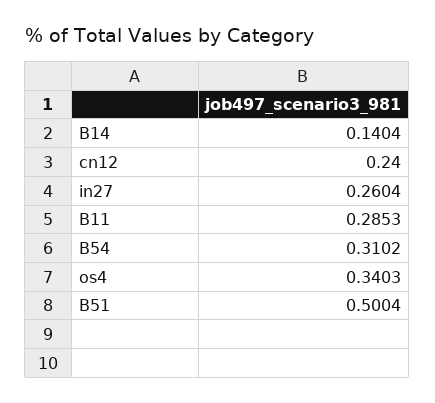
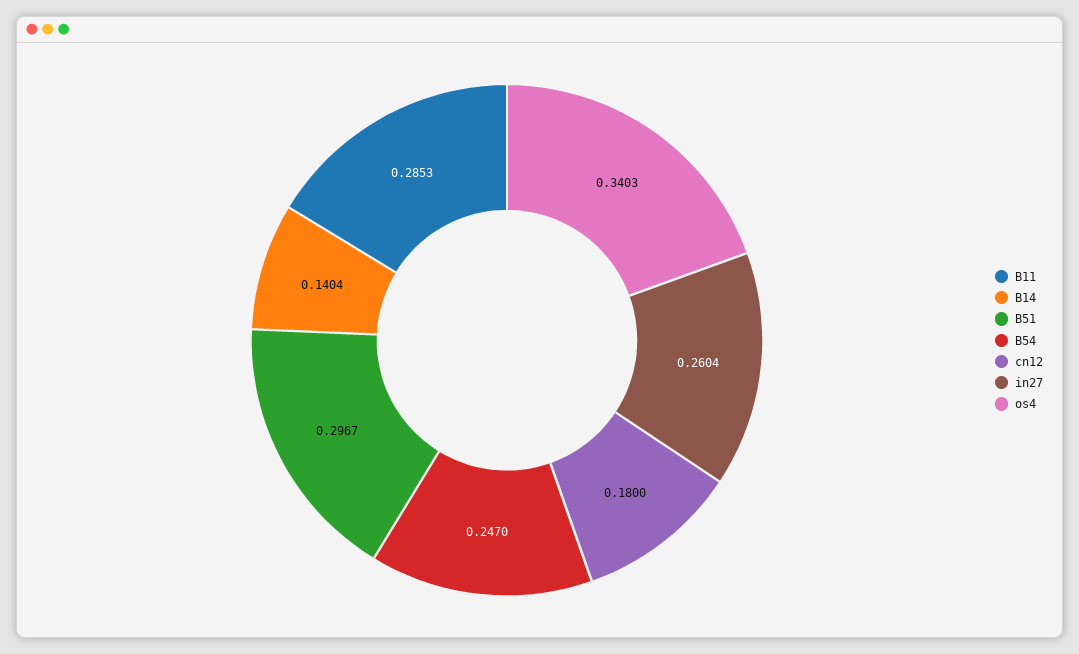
  {
    "B14": 0.1404,
-   "cn12": 0.24,
+   "cn12": 0.18,
    "in27": 0.2604,
    "B11": 0.2853,
-   "B54": 0.3102,
+   "B54": 0.247,
    "os4": 0.3403,
-   "B51": 0.5004
+   "B51": 0.2967
  }

